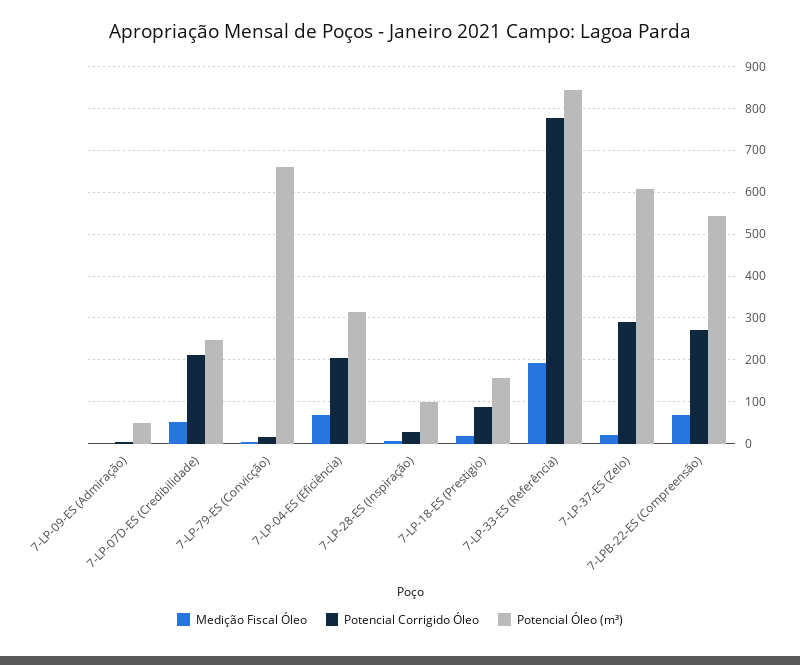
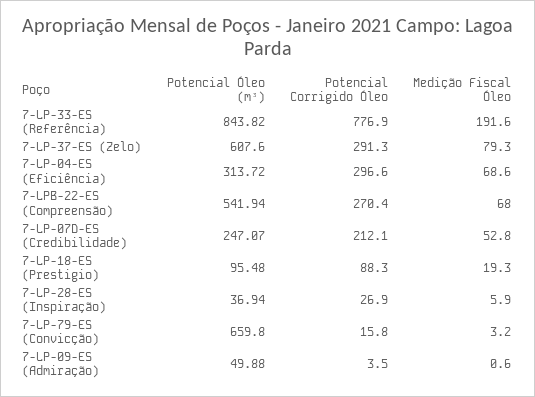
  {
    "Medição Fiscal Óleo": {
      "7-LP-09-ES (Admiração)": 0.6,
      "7-LP-07D-ES (Credibilidade)": 52.8,
      "7-LP-79-ES (Convicção)": 3.2,
      "7-LP-04-ES (Eficiência)": 68.6,
      "7-LP-28-ES (Inspiração)": 5.9,
      "7-LP-18-ES (Prestigio)": 19.3,
      "7-LP-33-ES (Referência)": 191.6,
-     "7-LP-37-ES (Zelo)": 20,
+     "7-LP-37-ES (Zelo)": 79.3,
      "7-LPB-22-ES (Compreensão)": 68
    },
    "Potencial Corrigido Óleo": {
      "7-LP-09-ES (Admiração)": 3.5,
      "7-LP-07D-ES (Credibilidade)": 212.1,
      "7-LP-79-ES (Convicção)": 15.8,
-     "7-LP-04-ES (Eficiência)": 200,
+     "7-LP-04-ES (Eficiência)": 296.6,
      "7-LP-28-ES (Inspiração)": 26.9,
      "7-LP-18-ES (Prestigio)": 88.3,
      "7-LP-33-ES (Referência)": 776.9,
      "7-LP-37-ES (Zelo)": 291.3,
      "7-LPB-22-ES (Compreensão)": 270.4
    },
    "Potencial Óleo (m³)": {
      "7-LP-09-ES (Admiração)": 49.88,
      "7-LP-07D-ES (Credibilidade)": 247.07,
      "7-LP-79-ES (Convicção)": 659.8,
      "7-LP-04-ES (Eficiência)": 313.72,
-     "7-LP-28-ES (Inspiração)": 100,
+     "7-LP-28-ES (Inspiração)": 36.94,
-     "7-LP-18-ES (Prestigio)": 160,
+     "7-LP-18-ES (Prestigio)": 95.48,
      "7-LP-33-ES (Referência)": 843.82,
      "7-LP-37-ES (Zelo)": 607.6,
      "7-LPB-22-ES (Compreensão)": 541.94
    }
  }

